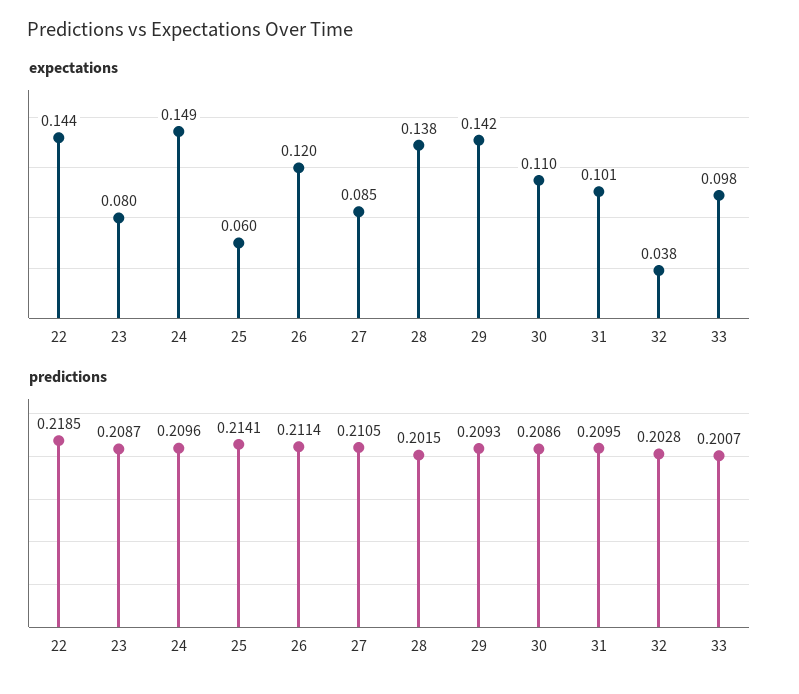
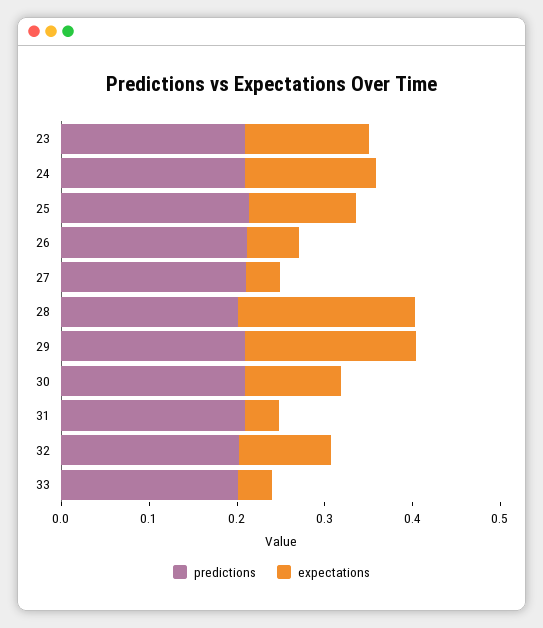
  {
    "expectations": {
-     "22": 0.144,
-     "23": 0.08,
+     "23": 0.14,
      "24": 0.149,
-     "25": 0.06,
+     "25": 0.12,
-     "26": 0.12,
+     "26": 0.06,
-     "27": 0.085,
+     "27": 0.04,
-     "28": 0.138,
+     "28": 0.2,
-     "29": 0.142,
+     "29": 0.2,
      "30": 0.11,
-     "31": 0.101,
+     "31": 0.04,
-     "32": 0.038,
+     "32": 0.1,
-     "33": 0.098
+     "33": 0.04
    },
    "predictions": {
-     "22": 0.2185,
      "23": 0.2087,
      "24": 0.2096,
      "25": 0.2141,
      "26": 0.2114,
      "27": 0.2105,
      "28": 0.2015,
      "29": 0.2093,
      "30": 0.2086,
      "31": 0.2095,
      "32": 0.2028,
      "33": 0.2007
    }
  }

